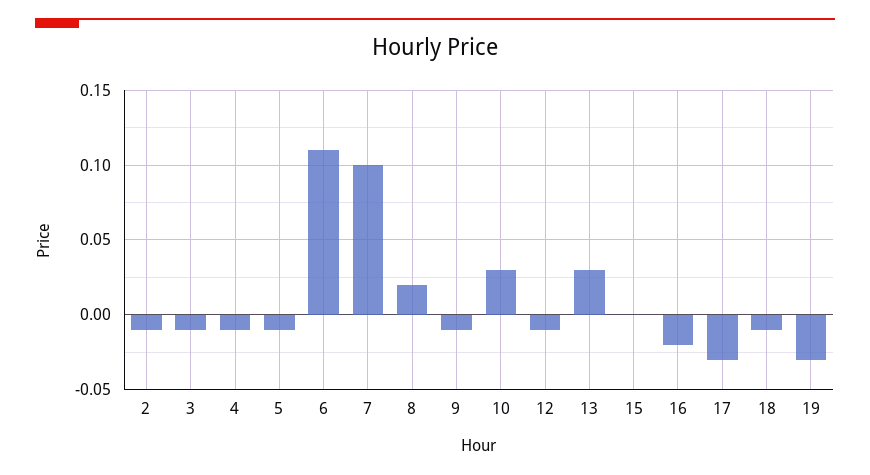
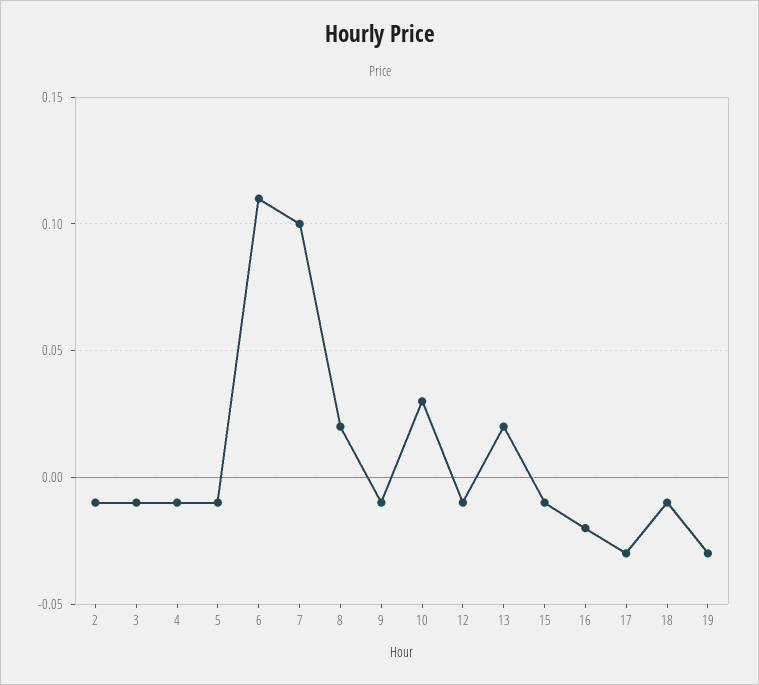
  {
    "2": -0.01,
    "3": -0.01,
    "4": -0.01,
    "5": -0.01,
    "6": 0.11,
    "7": 0.1,
    "8": 0.02,
    "9": -0.01,
    "10": 0.03,
    "12": -0.01,
-   "13": 0.03,
+   "13": 0.02,
-   "15": 0,
+   "15": -0.01,
    "16": -0.02,
    "17": -0.03,
    "18": -0.01,
    "19": -0.03
  }

